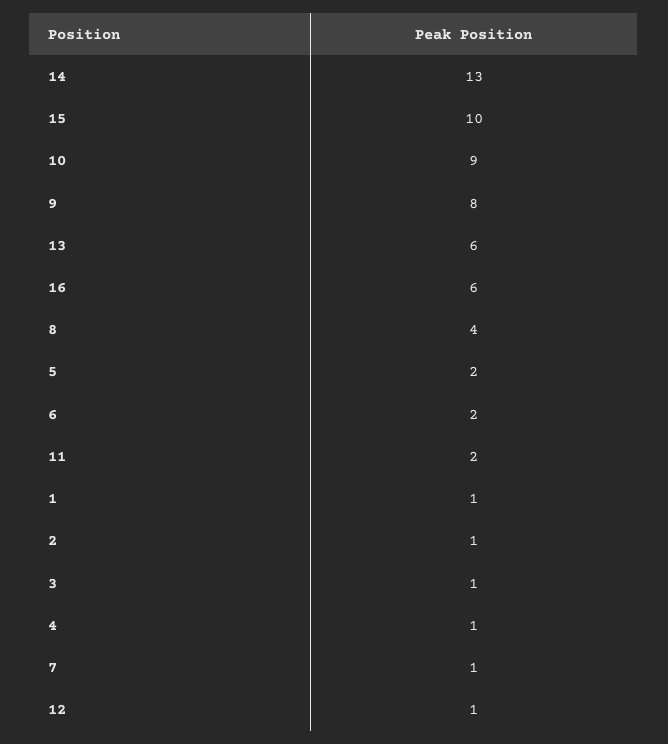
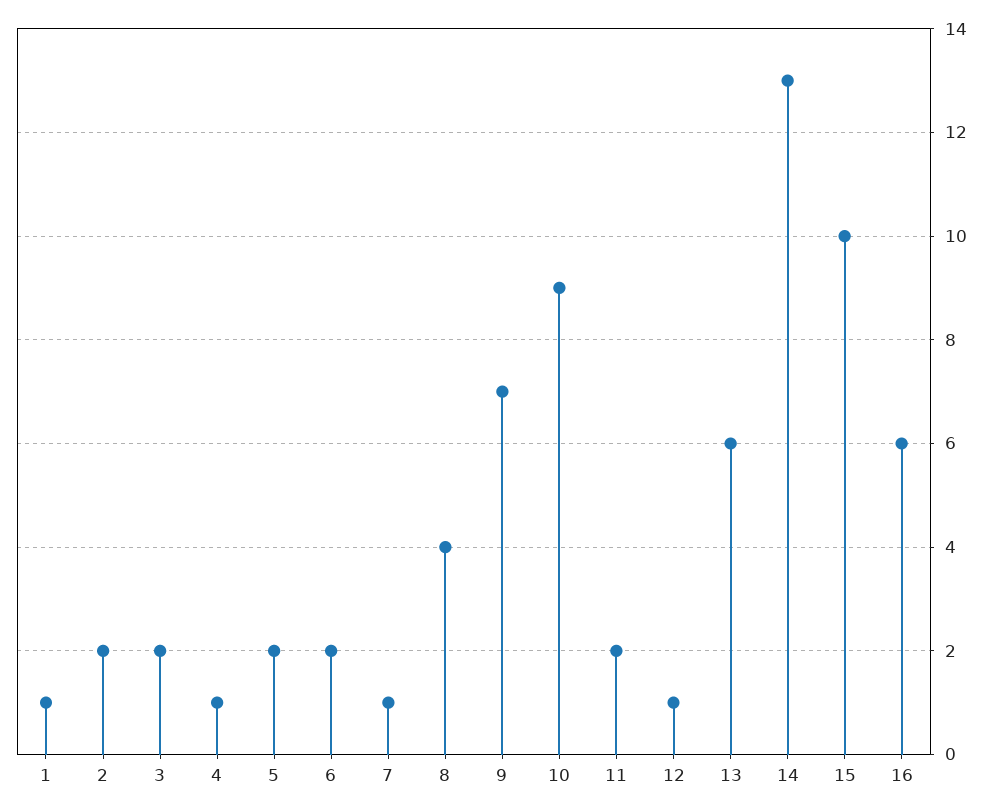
  {
    "14": 13,
    "15": 10,
    "10": 9,
-   "9": 8,
+   "9": 7,
    "13": 6,
    "16": 6,
    "8": 4,
    "5": 2,
    "6": 2,
    "11": 2,
    "1": 1,
-   "2": 1,
+   "2": 2,
-   "3": 1,
+   "3": 2,
    "4": 1,
    "7": 1,
    "12": 1
  }

